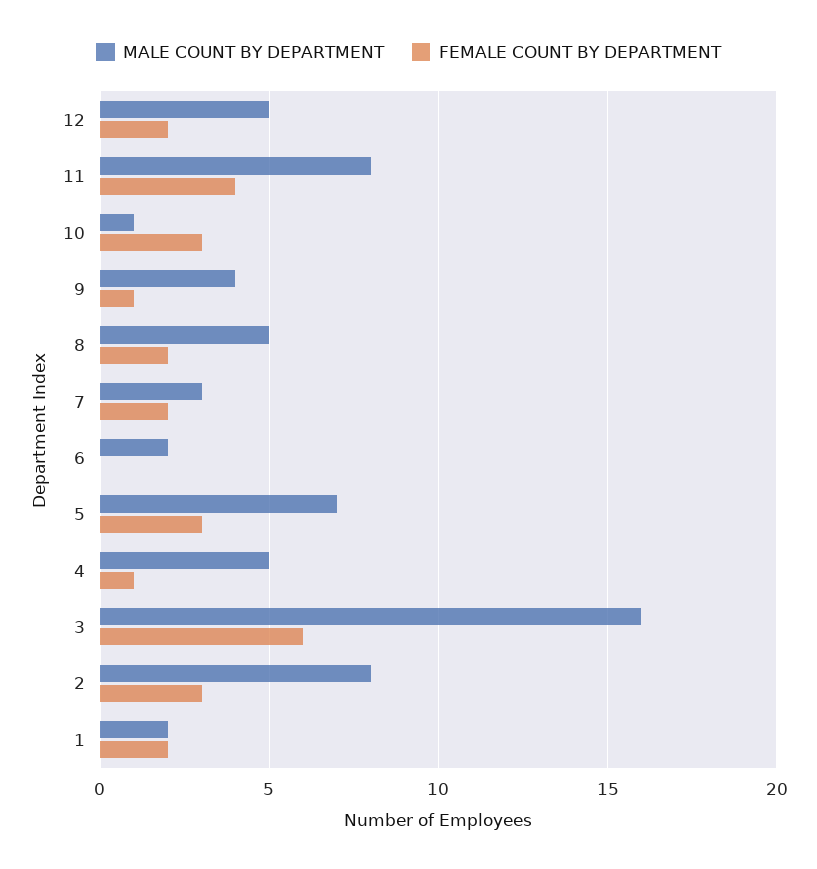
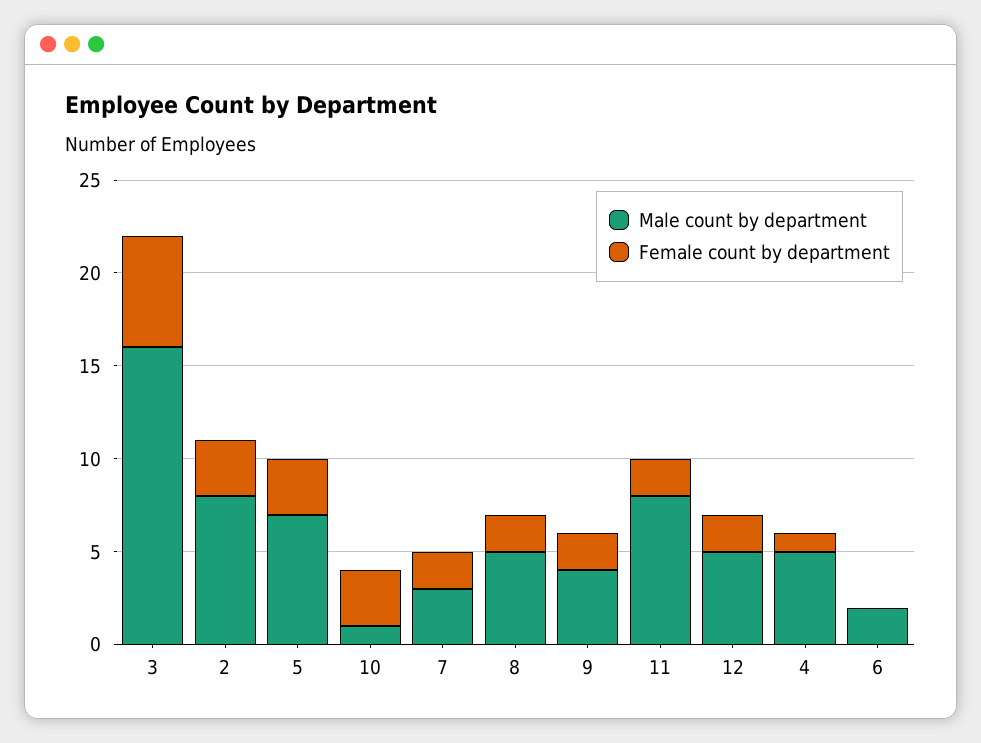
  {
    "MALE COUNT BY DEPARTMENT": {
      "12": 5,
      "11": 8,
      "10": 1,
      "9": 4,
      "8": 5,
      "7": 3,
      "6": 2,
      "5": 7,
      "4": 5,
      "3": 16,
-     "2": 8,
+     "2": 8
-     "1": 2
    },
    "FEMALE COUNT BY DEPARTMENT": {
      "12": 2,
-     "11": 4,
+     "11": 2,
      "10": 3,
-     "9": 1,
+     "9": 2,
      "8": 2,
      "7": 2,
      "6": 0,
      "5": 3,
      "4": 1,
      "3": 6,
-     "2": 3,
+     "2": 3
-     "1": 2
    }
  }

